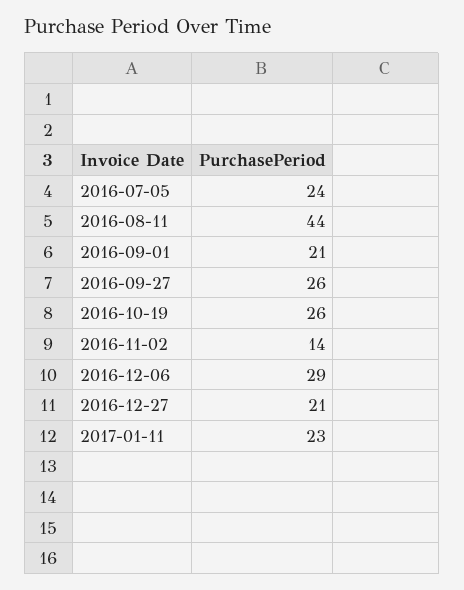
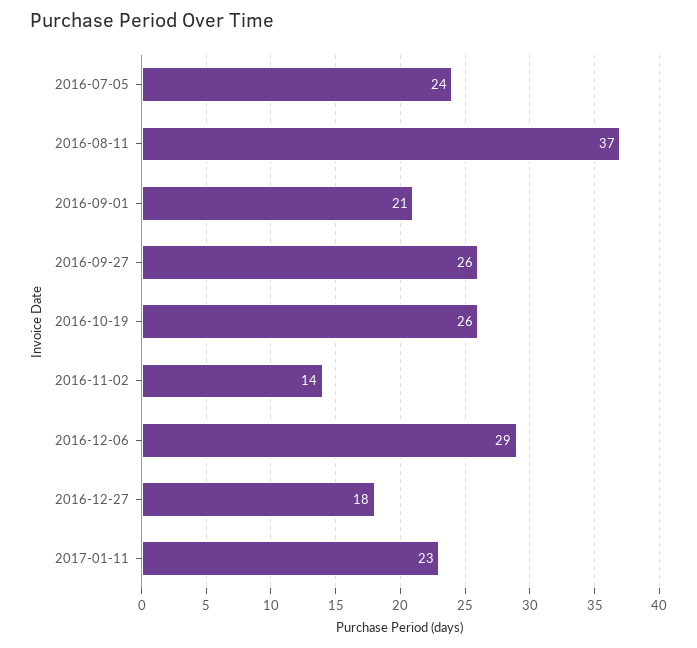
  {
    "2016-07-05": 24,
-   "2016-08-11": 44,
+   "2016-08-11": 37,
    "2016-09-01": 21,
    "2016-09-27": 26,
    "2016-10-19": 26,
    "2016-11-02": 14,
    "2016-12-06": 29,
-   "2016-12-27": 21,
+   "2016-12-27": 18,
    "2017-01-11": 23
  }

